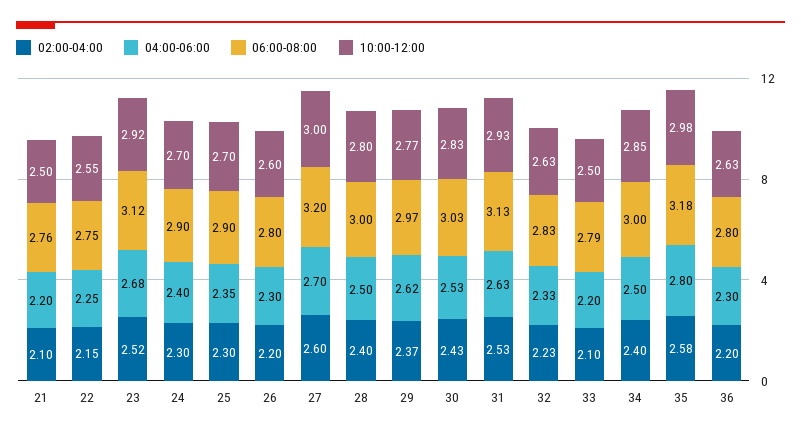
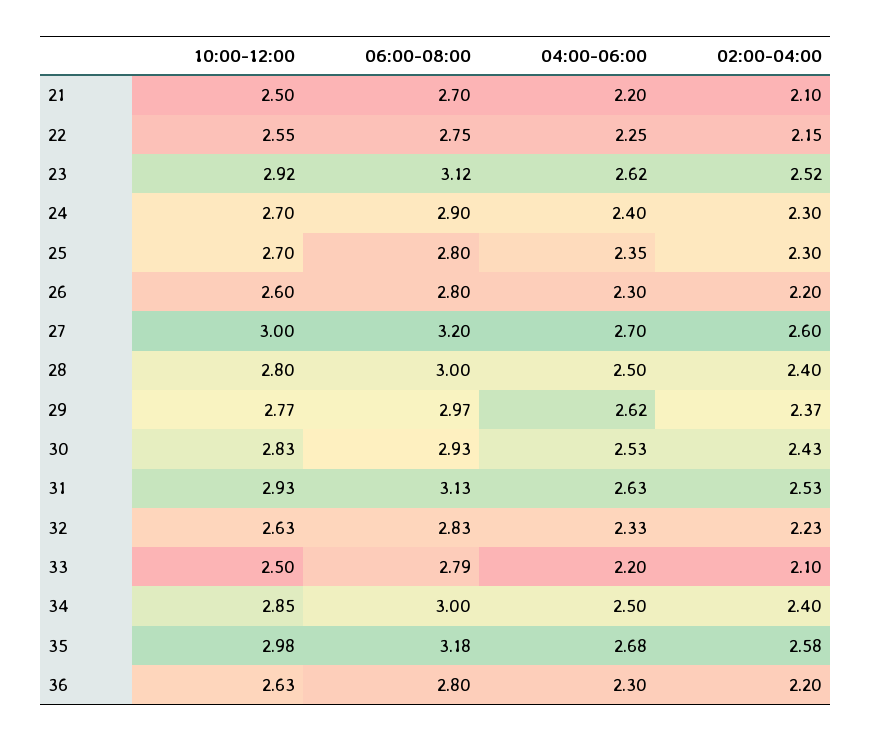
  {
    "02:00-04:00": {
      "21": 2.1,
      "22": 2.15,
      "23": 2.52,
      "24": 2.3,
      "25": 2.3,
      "26": 2.2,
      "27": 2.6,
      "28": 2.4,
      "29": 2.37,
      "30": 2.43,
      "31": 2.53,
      "32": 2.23,
      "33": 2.1,
      "34": 2.4,
      "35": 2.58,
      "36": 2.2
    },
    "04:00-06:00": {
      "21": 2.2,
      "22": 2.25,
-     "23": 2.68,
+     "23": 2.62,
      "24": 2.4,
      "25": 2.35,
      "26": 2.3,
      "27": 2.7,
      "28": 2.5,
      "29": 2.62,
      "30": 2.53,
      "31": 2.63,
      "32": 2.33,
      "33": 2.2,
      "34": 2.5,
-     "35": 2.8,
+     "35": 2.68,
      "36": 2.3
    },
    "06:00-08:00": {
-     "21": 2.76,
+     "21": 2.7,
      "22": 2.75,
      "23": 3.12,
      "24": 2.9,
-     "25": 2.9,
+     "25": 2.8,
      "26": 2.8,
      "27": 3.2,
      "28": 3,
      "29": 2.97,
-     "30": 3.03,
+     "30": 2.93,
      "31": 3.13,
      "32": 2.83,
      "33": 2.79,
      "34": 3,
      "35": 3.18,
      "36": 2.8
    },
    "10:00-12:00": {
      "21": 2.5,
      "22": 2.55,
      "23": 2.92,
      "24": 2.7,
      "25": 2.7,
      "26": 2.6,
      "27": 3,
      "28": 2.8,
      "29": 2.77,
      "30": 2.83,
      "31": 2.93,
      "32": 2.63,
      "33": 2.5,
      "34": 2.85,
      "35": 2.98,
      "36": 2.63
    }
  }

